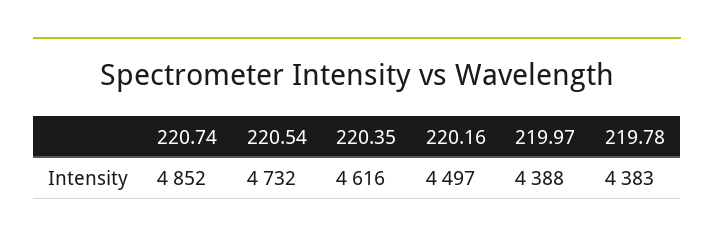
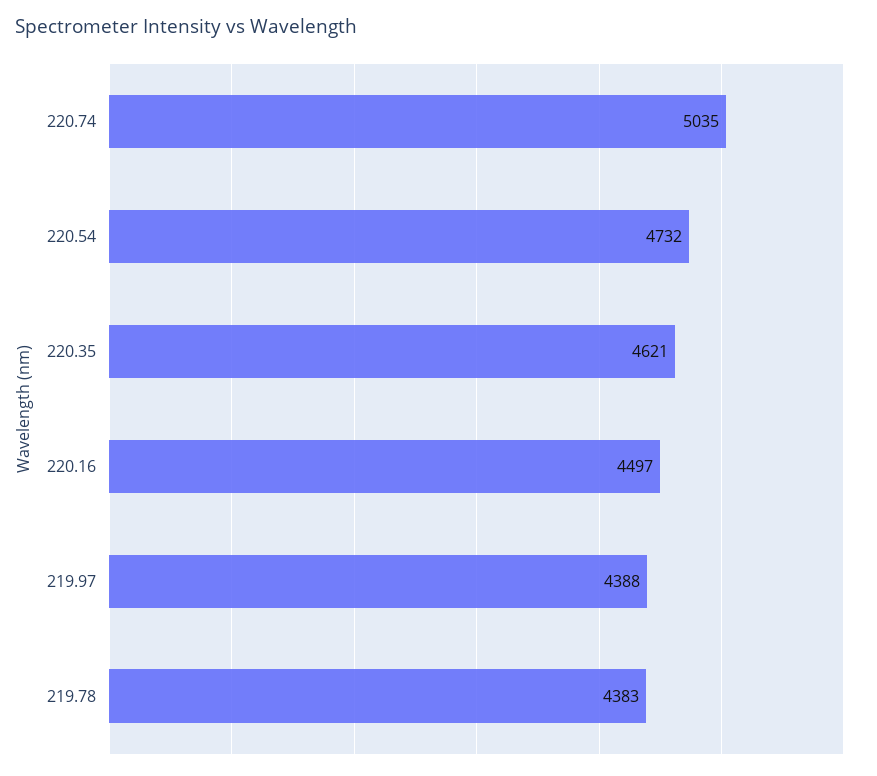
  {
-   "220.74": 4852,
+   "220.74": 5035,
    "220.54": 4732,
-   "220.35": 4616,
+   "220.35": 4621,
    "220.16": 4497,
    "219.97": 4388,
    "219.78": 4383
  }

